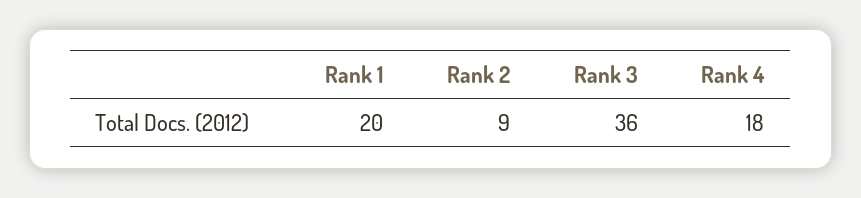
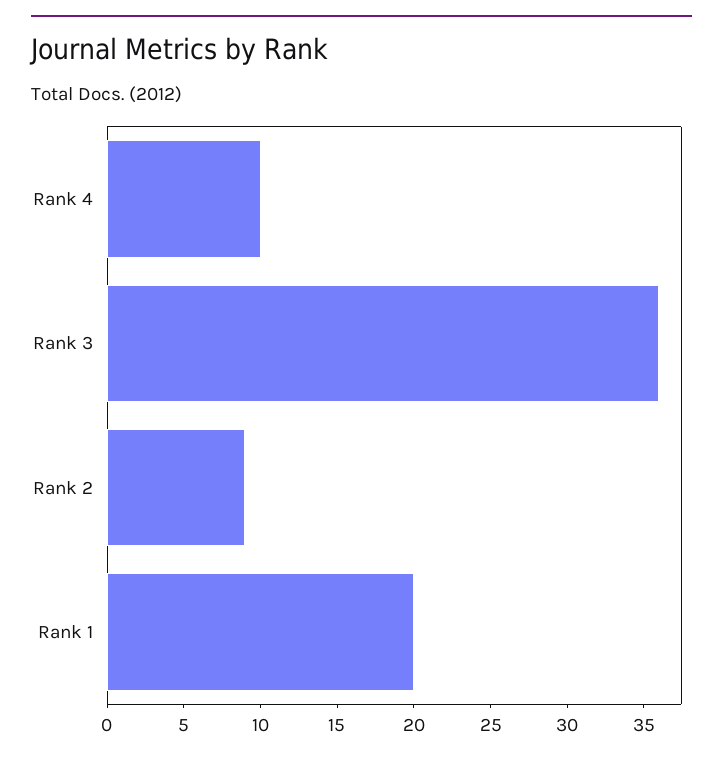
  {
    "Rank 1": 20,
    "Rank 2": 9,
    "Rank 3": 36,
-   "Rank 4": 18
+   "Rank 4": 10
  }

